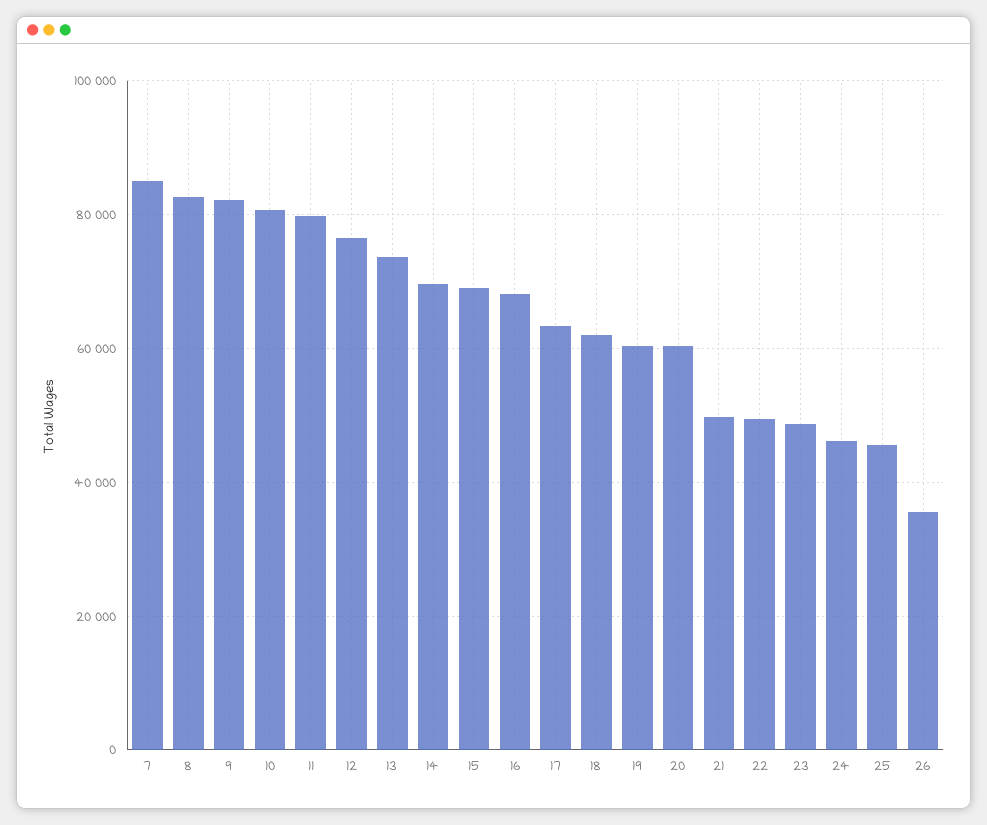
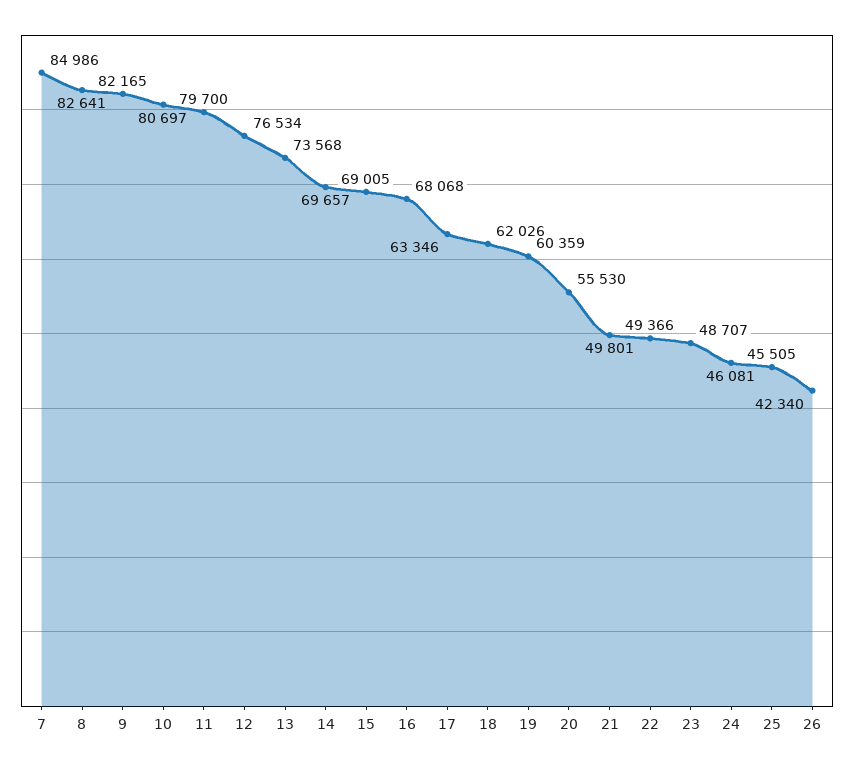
  {
    "7": 84986,
    "8": 82641,
    "9": 82165,
    "10": 80697,
    "11": 79700,
    "12": 76534,
    "13": 73568,
    "14": 69657,
    "15": 69005,
    "16": 68068,
    "17": 63346,
    "18": 62026,
    "19": 60359,
-   "20": 60000,
+   "20": 55530,
    "21": 49801,
    "22": 49366,
    "23": 48707,
    "24": 46081,
    "25": 45505,
-   "26": 36000
+   "26": 42340
  }

